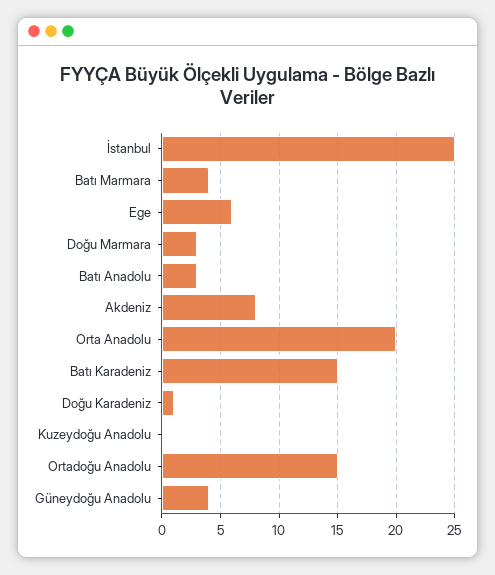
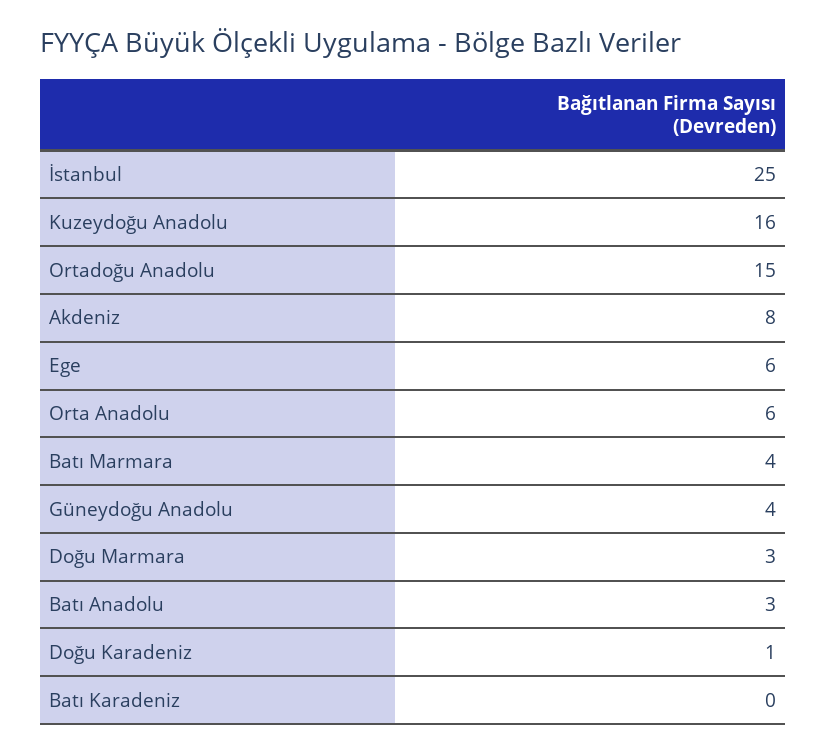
  {
    "İstanbul": 25,
    "Batı Marmara": 4,
    "Ege": 6,
    "Doğu Marmara": 3,
    "Batı Anadolu": 3,
    "Akdeniz": 8,
-   "Orta Anadolu": 20,
+   "Orta Anadolu": 6,
-   "Batı Karadeniz": 15,
+   "Batı Karadeniz": 0,
    "Doğu Karadeniz": 1,
-   "Kuzeydoğu Anadolu": 0,
+   "Kuzeydoğu Anadolu": 16,
    "Ortadoğu Anadolu": 15,
    "Güneydoğu Anadolu": 4
  }

